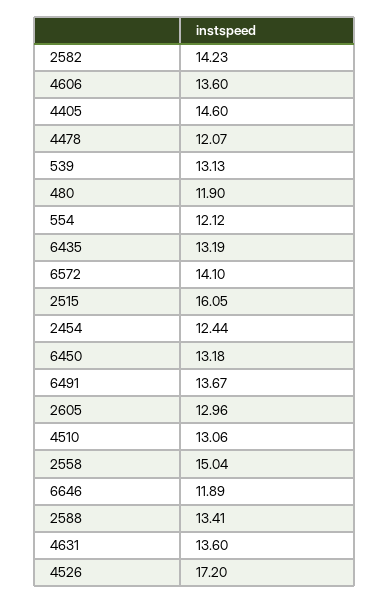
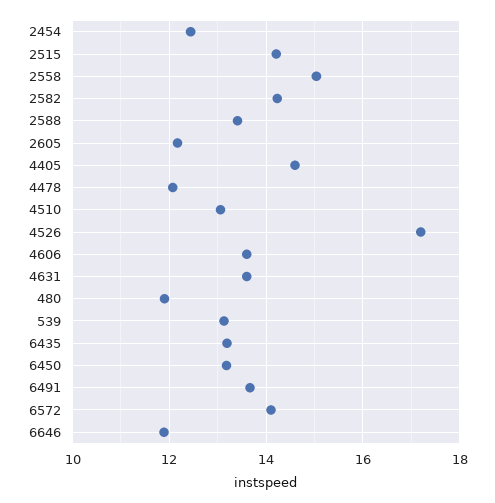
  {
    "2582": 14.23,
    "4606": 13.6,
    "4405": 14.6,
    "4478": 12.07,
    "539": 13.13,
    "480": 11.9,
-   "554": 12.12,
    "6435": 13.19,
    "6572": 14.1,
-   "2515": 16.05,
+   "2515": 14.2,
    "2454": 12.44,
    "6450": 13.18,
    "6491": 13.67,
-   "2605": 12.96,
+   "2605": 12.2,
    "4510": 13.06,
    "2558": 15.04,
    "6646": 11.89,
    "2588": 13.41,
    "4631": 13.6,
    "4526": 17.2
  }

